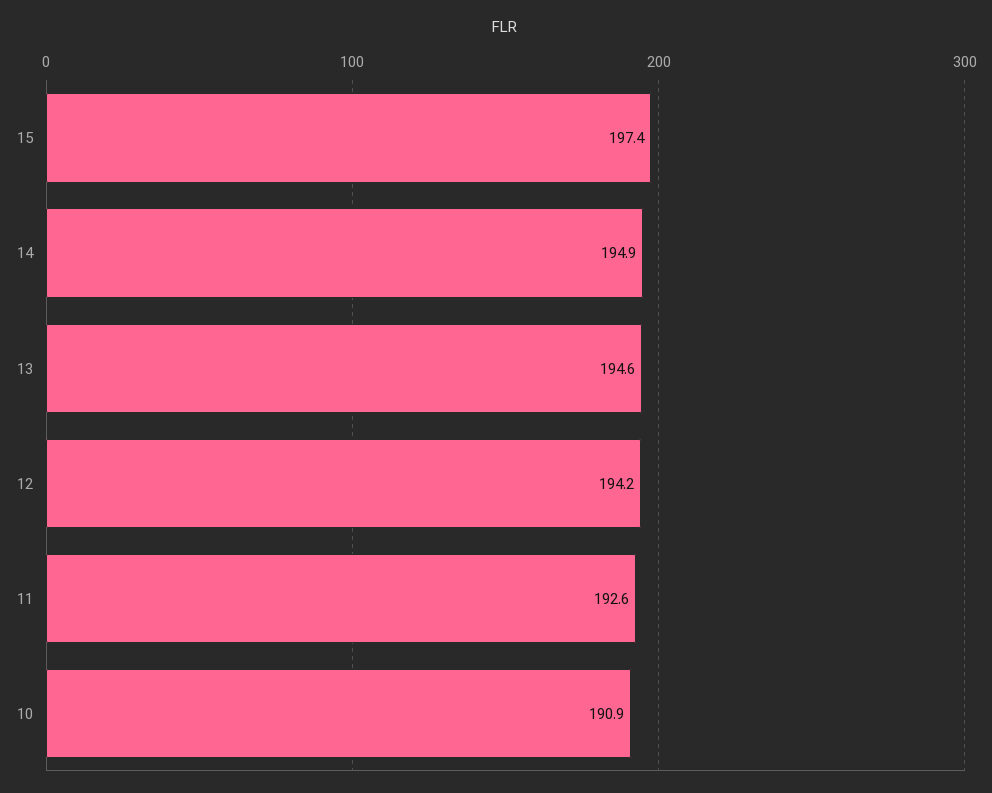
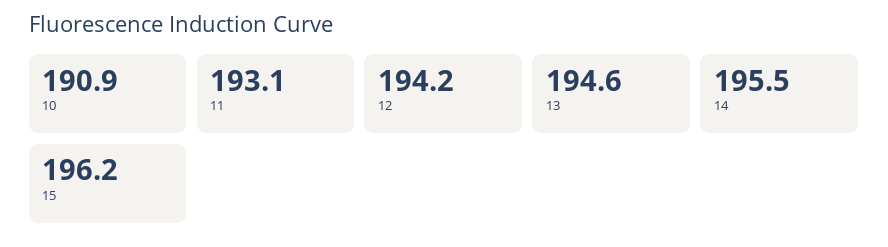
  {
-   "15": 197.4,
+   "15": 196.2,
-   "14": 194.9,
+   "14": 195.5,
    "13": 194.6,
    "12": 194.2,
-   "11": 192.6,
+   "11": 193.1,
    "10": 190.9
  }

